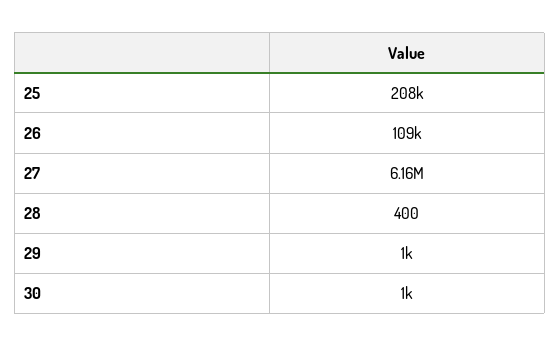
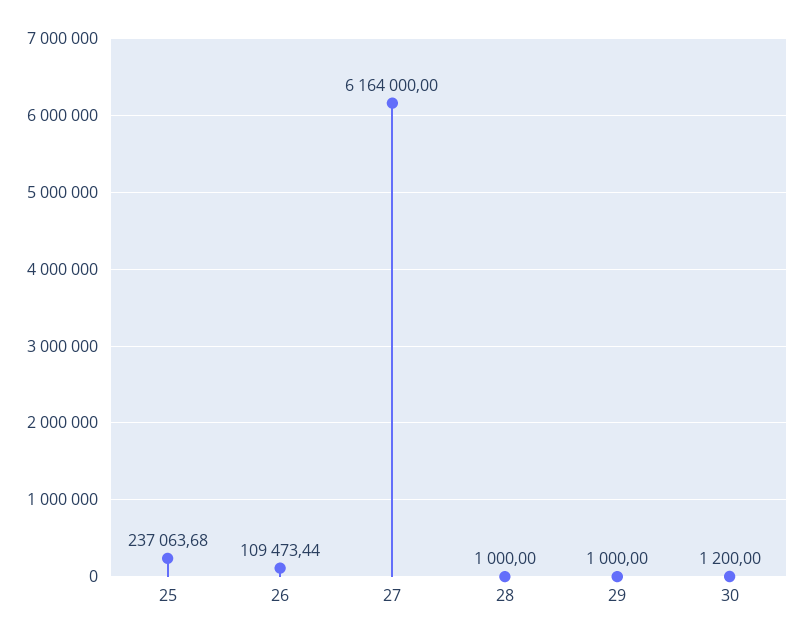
  {
-   "25": 208000,
+   "25": 237063.68,
    "26": 109473.44,
    "27": 6164000,
-   "28": 400,
+   "28": 1000,
    "29": 1000,
-   "30": 1000
+   "30": 1200
  }

